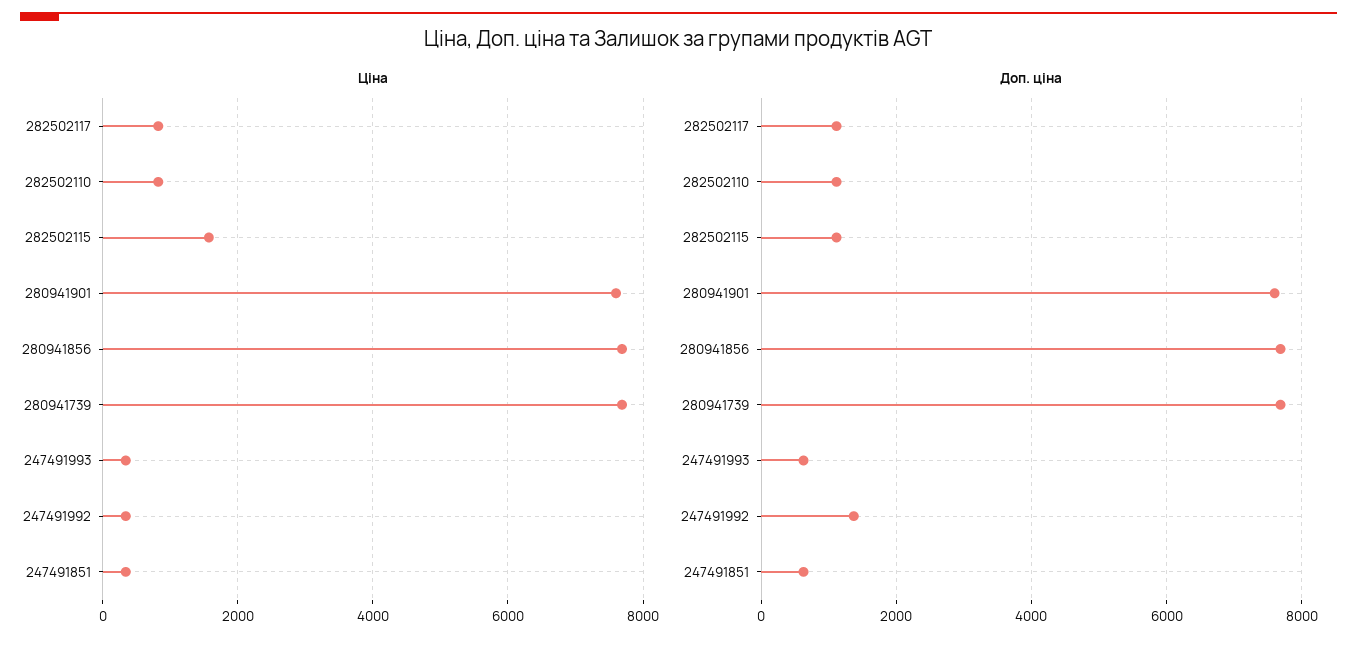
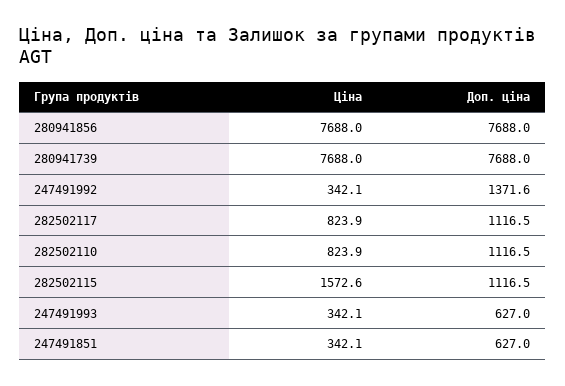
  {
    "Ціна": {
      "282502117": 823.9,
      "282502110": 823.9,
      "282502115": 1572.6,
-     "280941901": 7600,
      "280941856": 7688,
      "280941739": 7688,
      "247491993": 342.1,
      "247491992": 342.1,
      "247491851": 342.1
    },
    "Доп. ціна": {
      "282502117": 1116.5,
      "282502110": 1116.5,
      "282502115": 1116.5,
-     "280941901": 7600,
      "280941856": 7688,
      "280941739": 7688,
      "247491993": 627,
      "247491992": 1371.6,
      "247491851": 627
    }
  }

